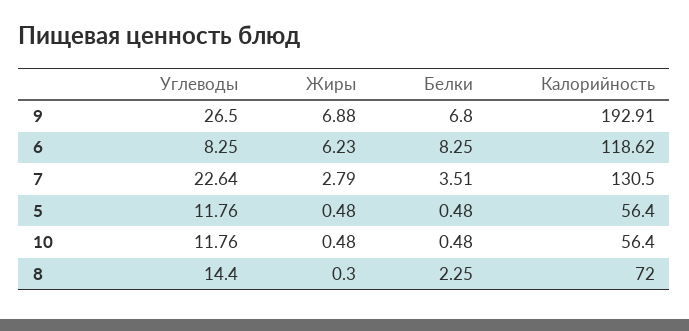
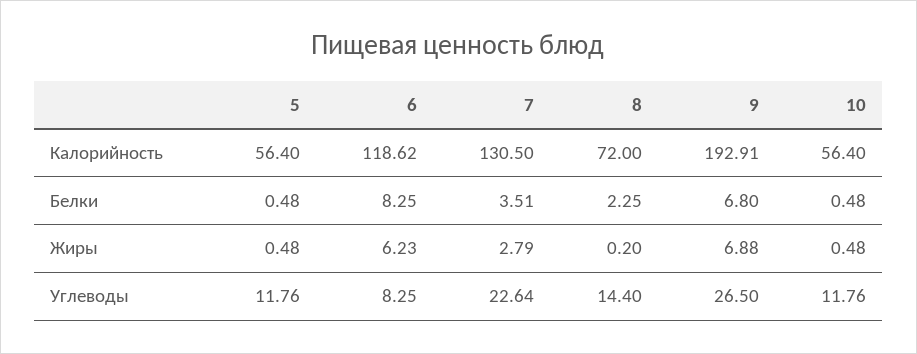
  {
    "Углеводы": {
      "9": 26.5,
      "6": 8.25,
      "7": 22.64,
      "5": 11.76,
      "10": 11.76,
      "8": 14.4
    },
    "Жиры": {
      "9": 6.88,
      "6": 6.23,
      "7": 2.79,
      "5": 0.48,
      "10": 0.48,
-     "8": 0.3
+     "8": 0.2
    },
    "Белки": {
      "9": 6.8,
      "6": 8.25,
      "7": 3.51,
      "5": 0.48,
      "10": 0.48,
      "8": 2.25
    },
    "Калорийность": {
      "9": 192.91,
      "6": 118.62,
      "7": 130.5,
      "5": 56.4,
      "10": 56.4,
      "8": 72
    }
  }

